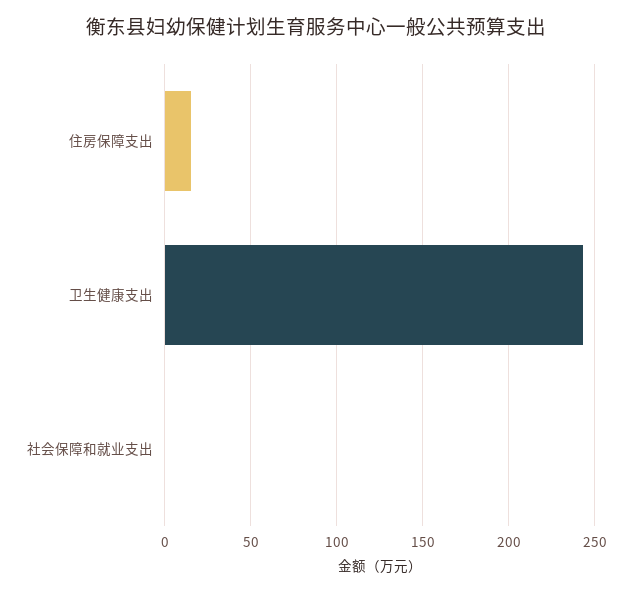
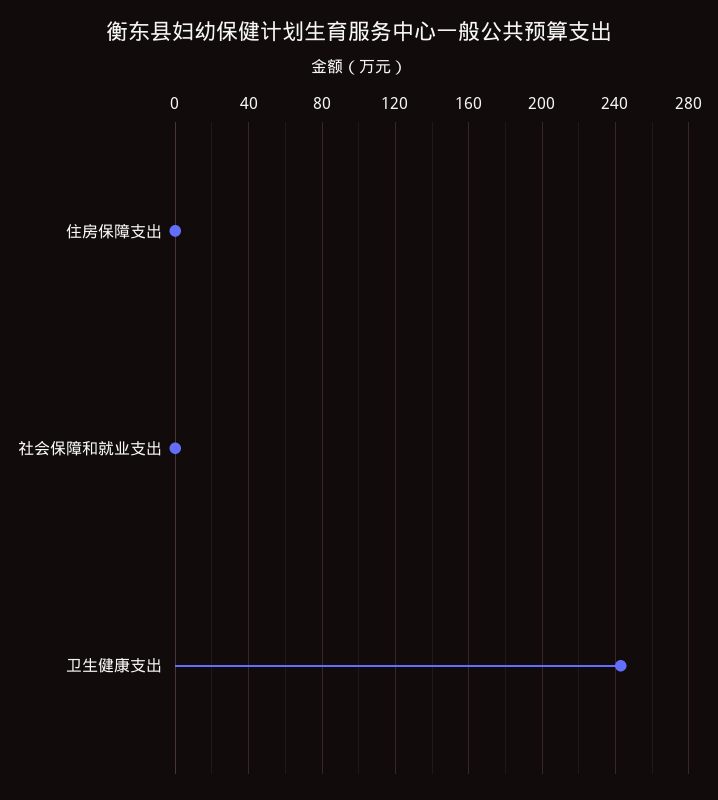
  {
-   "住房保障支出": 15,
+   "住房保障支出": 0,
    "卫生健康支出": 245,
    "社会保障和就业支出": 0
  }

